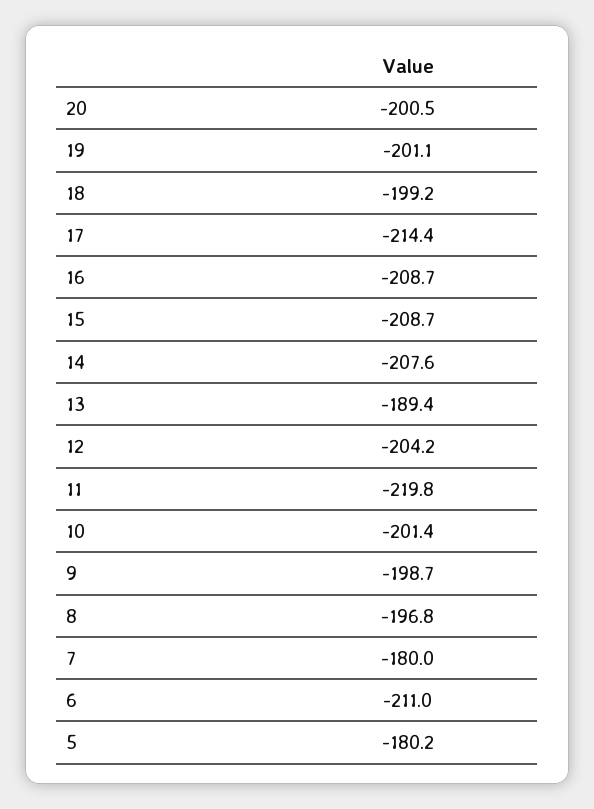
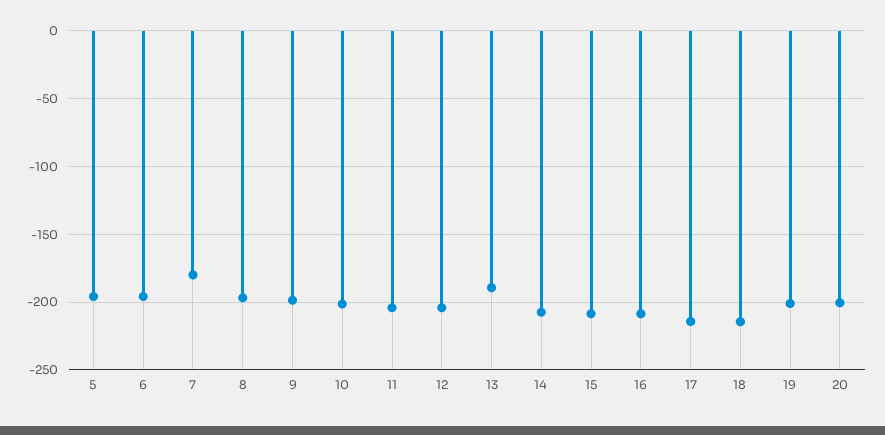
  {
    "20": -200.5,
    "19": -201.1,
-   "18": -199.2,
+   "18": -215,
    "17": -214.4,
    "16": -208.7,
    "15": -208.7,
    "14": -207.6,
    "13": -189.4,
    "12": -204.2,
-   "11": -219.8,
+   "11": -205,
    "10": -201.4,
    "9": -198.7,
    "8": -196.8,
    "7": -180,
-   "6": -211,
+   "6": -195,
-   "5": -180.2
+   "5": -195
  }

